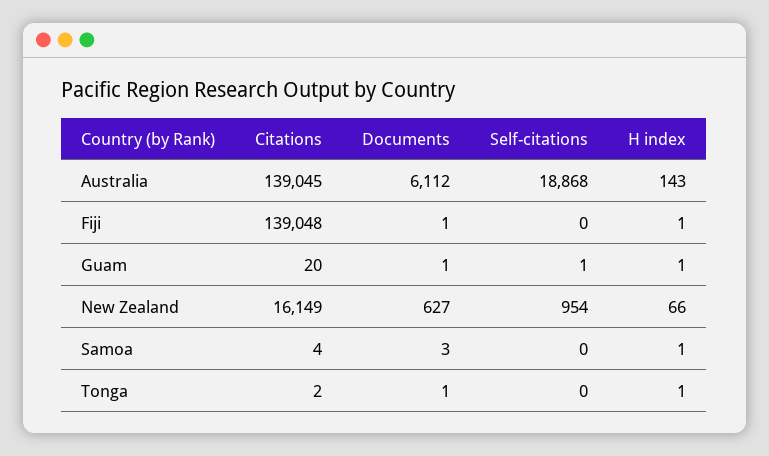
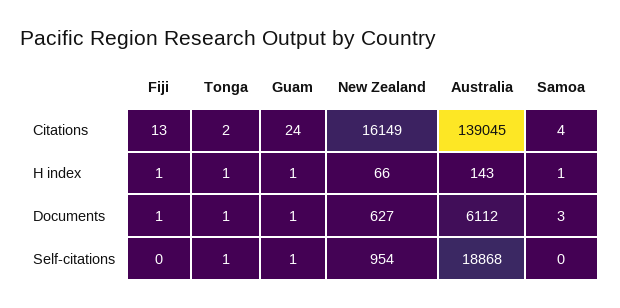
  {
    "Citations": {
      "Australia": 139045,
-     "Fiji": 139048,
+     "Fiji": 13,
-     "Guam": 20,
+     "Guam": 24,
      "New Zealand": 16149,
      "Samoa": 4,
      "Tonga": 2
    },
    "Documents": {
      "Australia": 6112,
      "Fiji": 1,
      "Guam": 1,
      "New Zealand": 627,
      "Samoa": 3,
      "Tonga": 1
    },
    "Self-citations": {
      "Australia": 18868,
      "Fiji": 0,
      "Guam": 1,
      "New Zealand": 954,
      "Samoa": 0,
-     "Tonga": 0
+     "Tonga": 1
    },
    "H index": {
      "Australia": 143,
      "Fiji": 1,
      "Guam": 1,
      "New Zealand": 66,
      "Samoa": 1,
      "Tonga": 1
    }
  }

